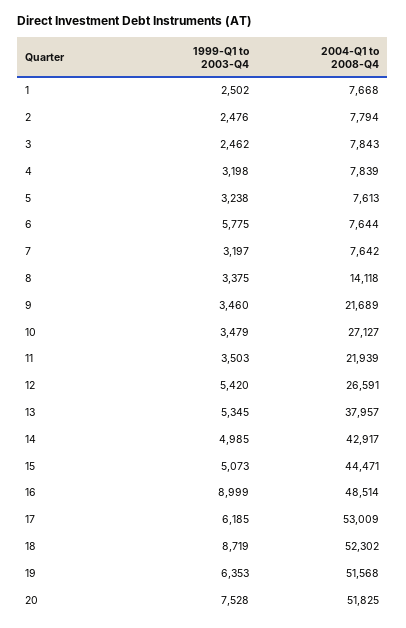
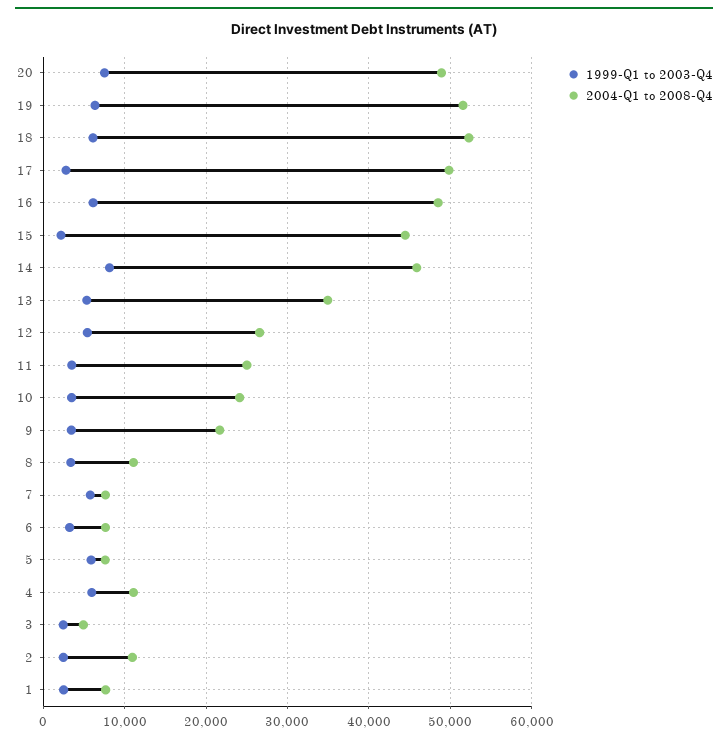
  {
    "1999-Q1 to 2003-Q4": {
      "1": 2502,
      "2": 2476,
      "3": 2462,
-     "4": 3198,
+     "4": 6000,
-     "5": 3238,
+     "5": 6000,
-     "6": 5775,
+     "6": 3000,
-     "7": 3197,
+     "7": 6000,
      "8": 3375,
      "9": 3460,
      "10": 3479,
      "11": 3503,
      "12": 5420,
      "13": 5345,
-     "14": 4985,
+     "14": 8000,
-     "15": 5073,
+     "15": 2000,
-     "16": 8999,
+     "16": 6000,
-     "17": 6185,
+     "17": 3000,
-     "18": 8719,
+     "18": 6000,
      "19": 6353,
      "20": 7528
    },
    "2004-Q1 to 2008-Q4": {
      "1": 7668,
-     "2": 7794,
+     "2": 11000,
-     "3": 7843,
+     "3": 5000,
-     "4": 7839,
+     "4": 11000,
      "5": 7613,
      "6": 7644,
      "7": 7642,
-     "8": 14118,
+     "8": 11000,
      "9": 21689,
-     "10": 27127,
+     "10": 24000,
-     "11": 21939,
+     "11": 25000,
      "12": 26591,
-     "13": 37957,
+     "13": 35000,
-     "14": 42917,
+     "14": 46000,
      "15": 44471,
      "16": 48514,
-     "17": 53009,
+     "17": 50000,
      "18": 52302,
      "19": 51568,
-     "20": 51825
+     "20": 49000
    }
  }

